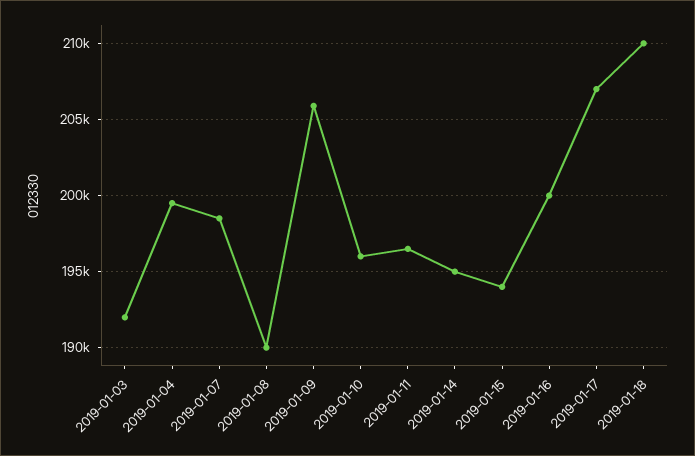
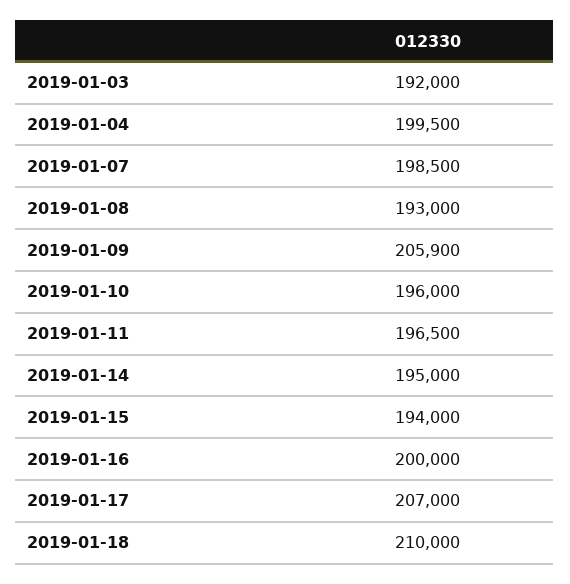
  {
    "2019-01-03": 192000,
    "2019-01-04": 199500,
    "2019-01-07": 198500,
-   "2019-01-08": 190000,
+   "2019-01-08": 193000,
    "2019-01-09": 205900,
    "2019-01-10": 196000,
    "2019-01-11": 196500,
    "2019-01-14": 195000,
    "2019-01-15": 194000,
    "2019-01-16": 200000,
    "2019-01-17": 207000,
    "2019-01-18": 210000
  }

